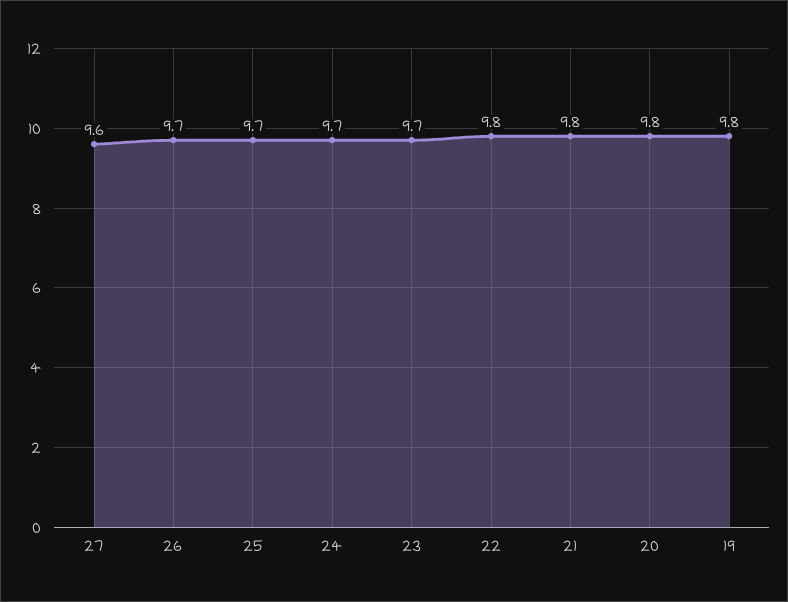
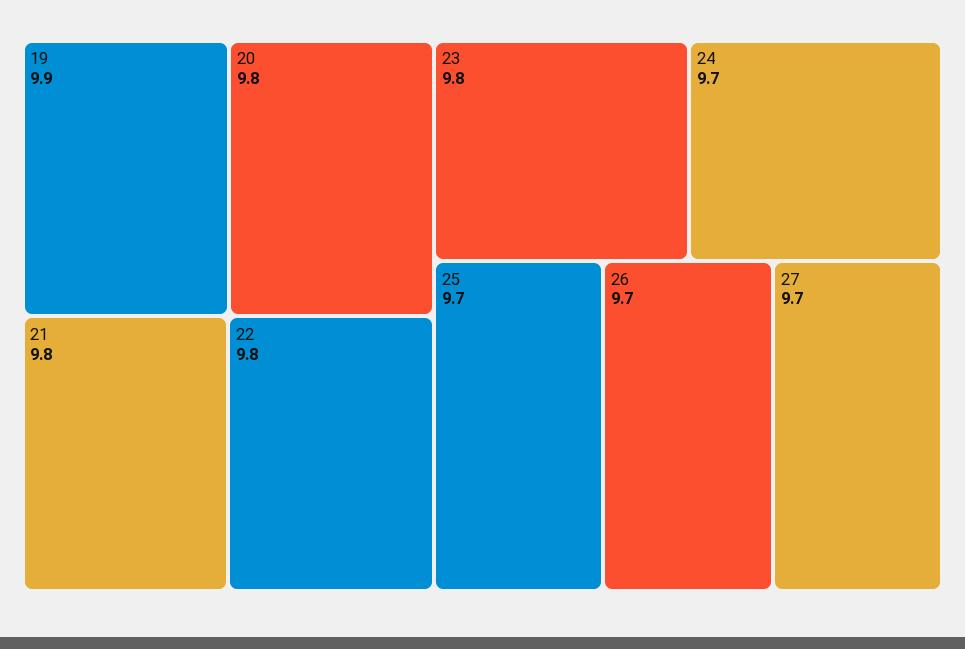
  {
-   "27": 9.6,
+   "27": 9.7,
    "26": 9.7,
    "25": 9.7,
    "24": 9.7,
-   "23": 9.7,
+   "23": 9.8,
    "22": 9.8,
    "21": 9.8,
    "20": 9.8,
-   "19": 9.8
+   "19": 9.9
  }

